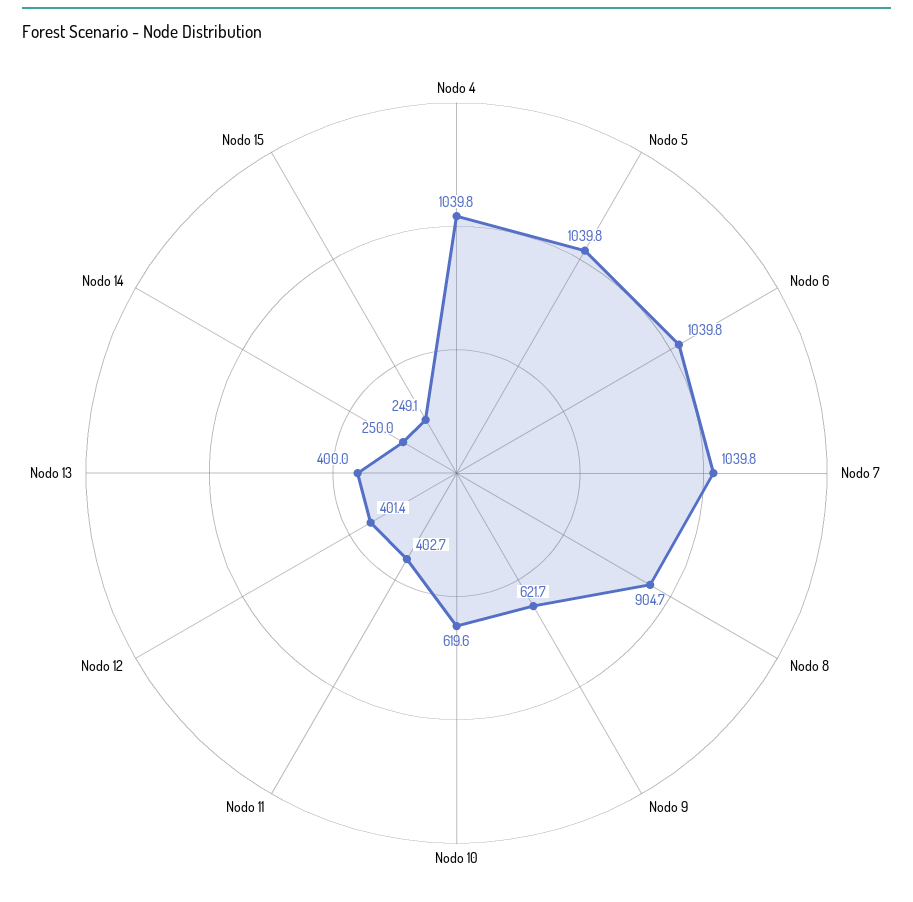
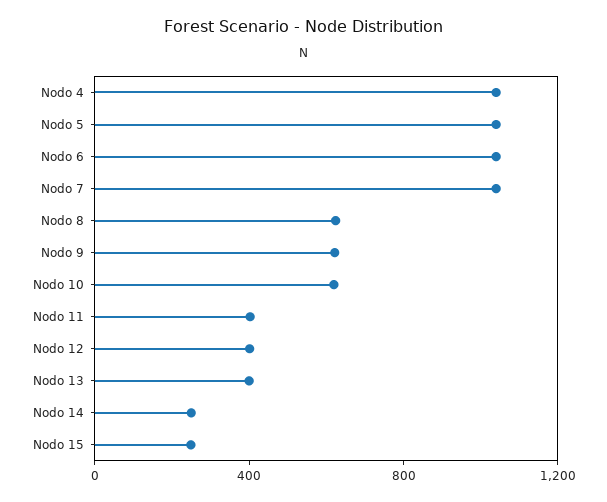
  {
    "Nodo 4": 1039.8,
    "Nodo 5": 1039.8,
    "Nodo 6": 1039.8,
    "Nodo 7": 1039.8,
-   "Nodo 8": 904.7,
+   "Nodo 8": 600,
    "Nodo 9": 621.7,
    "Nodo 10": 619.6,
    "Nodo 11": 402.7,
    "Nodo 12": 401.4,
    "Nodo 13": 400,
    "Nodo 14": 250,
    "Nodo 15": 249.1
  }

